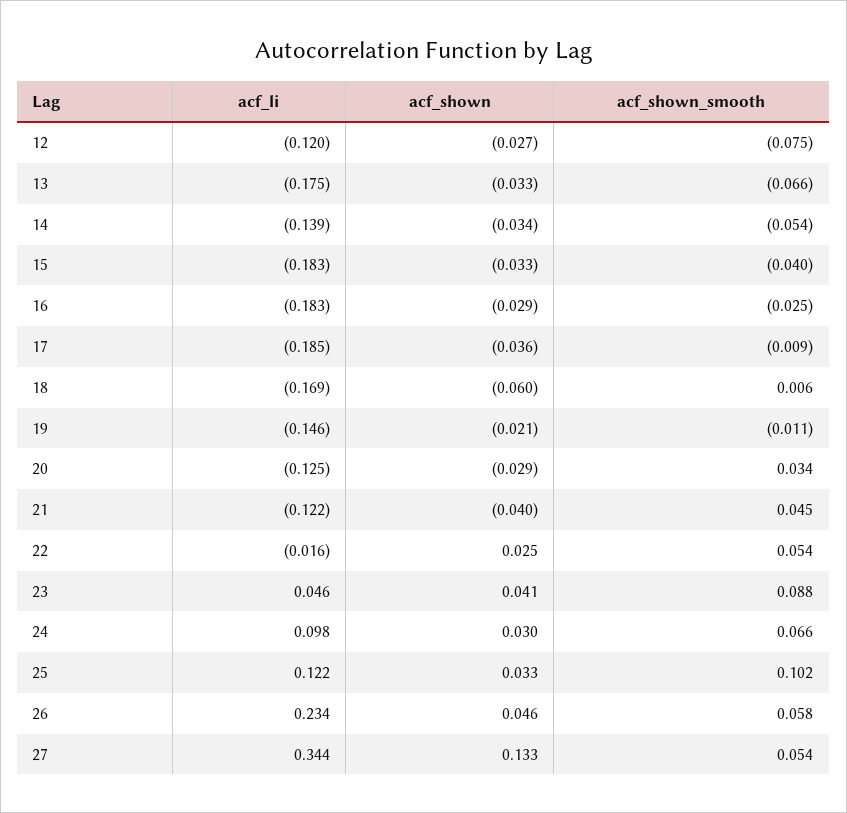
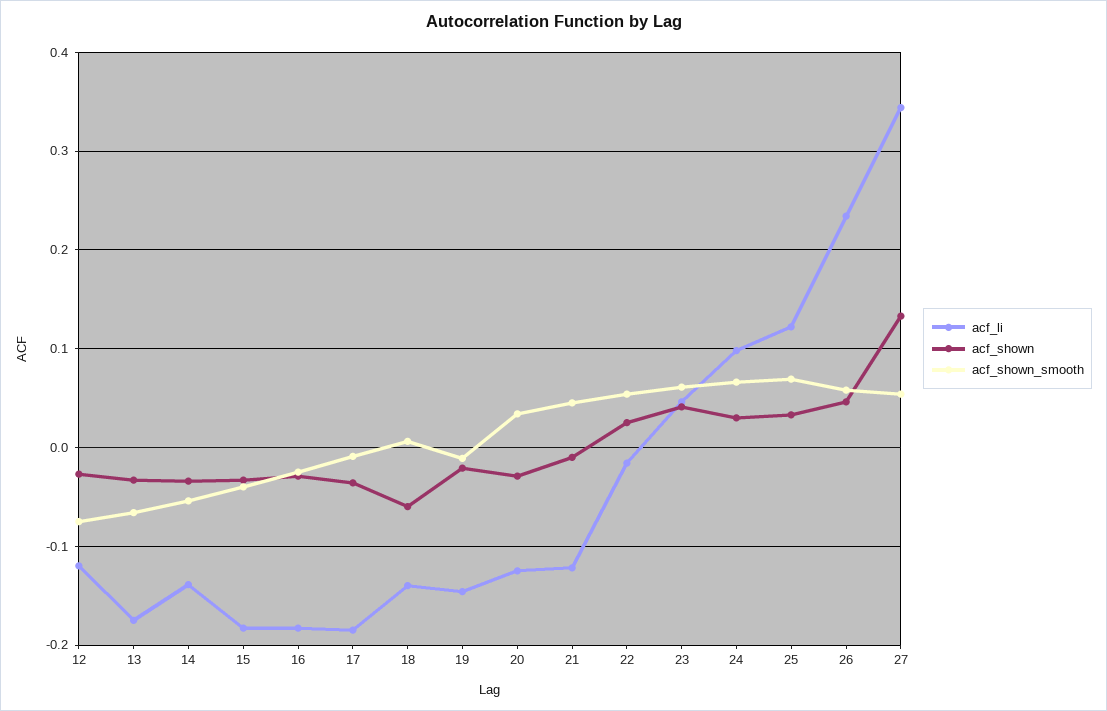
  {
    "acf_li": {
      "12": -0.12,
      "13": -0.175,
      "14": -0.139,
      "15": -0.183,
      "16": -0.183,
      "17": -0.185,
-     "18": -0.169,
+     "18": -0.14,
      "19": -0.146,
      "20": -0.125,
      "21": -0.122,
      "22": -0.016,
      "23": 0.046,
      "24": 0.098,
      "25": 0.122,
      "26": 0.234,
      "27": 0.344
    },
    "acf_shown": {
      "12": -0.027,
      "13": -0.033,
      "14": -0.034,
      "15": -0.033,
      "16": -0.029,
      "17": -0.036,
      "18": -0.06,
      "19": -0.021,
      "20": -0.029,
-     "21": -0.04,
+     "21": -0.01,
      "22": 0.025,
      "23": 0.041,
      "24": 0.03,
      "25": 0.033,
      "26": 0.046,
      "27": 0.133
    },
    "acf_shown_smooth": {
      "12": -0.075,
      "13": -0.066,
      "14": -0.054,
      "15": -0.04,
      "16": -0.025,
      "17": -0.009,
      "18": 0.006,
      "19": -0.011,
      "20": 0.034,
      "21": 0.045,
      "22": 0.054,
-     "23": 0.088,
+     "23": 0.06,
      "24": 0.066,
-     "25": 0.102,
+     "25": 0.07,
      "26": 0.058,
      "27": 0.054
    }
  }

